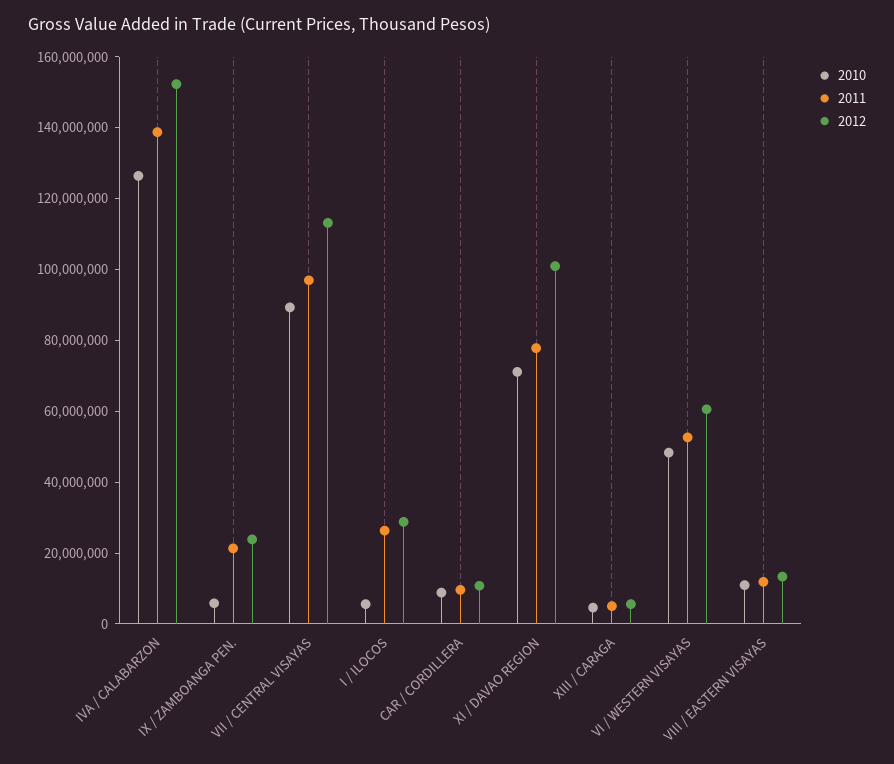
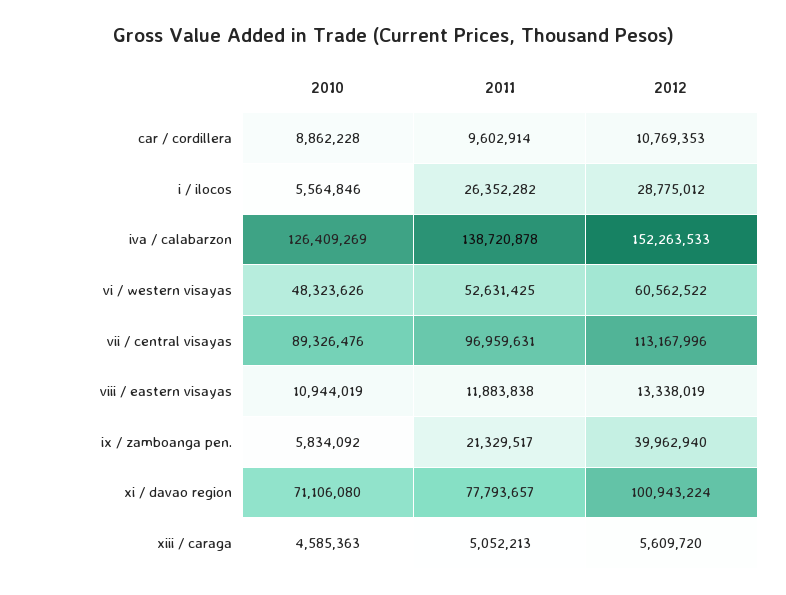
  {
    "2010": {
      "IVA / CALABARZON": 126409269,
      "IX / ZAMBOANGA PEN.": 5834092,
      "VII / CENTRAL VISAYAS": 89326476,
      "I / ILOCOS": 5564846,
      "CAR / CORDILLERA": 8862228,
      "XI / DAVAO REGION": 71106080,
      "XIII / CARAGA": 4585363,
      "VI / WESTERN VISAYAS": 48323626,
      "VIII / EASTERN VISAYAS": 10944019
    },
    "2011": {
      "IVA / CALABARZON": 138720878,
      "IX / ZAMBOANGA PEN.": 21329517,
      "VII / CENTRAL VISAYAS": 96959631,
      "I / ILOCOS": 26352282,
      "CAR / CORDILLERA": 9602914,
      "XI / DAVAO REGION": 77793657,
      "XIII / CARAGA": 5052213,
      "VI / WESTERN VISAYAS": 52631425,
      "VIII / EASTERN VISAYAS": 11883838
    },
    "2012": {
      "IVA / CALABARZON": 152263533,
-     "IX / ZAMBOANGA PEN.": 25000000,
+     "IX / ZAMBOANGA PEN.": 39962940,
      "VII / CENTRAL VISAYAS": 113167996,
      "I / ILOCOS": 28775012,
      "CAR / CORDILLERA": 10769353,
      "XI / DAVAO REGION": 100943224,
      "XIII / CARAGA": 5609720,
      "VI / WESTERN VISAYAS": 60562522,
      "VIII / EASTERN VISAYAS": 13338019
    }
  }

